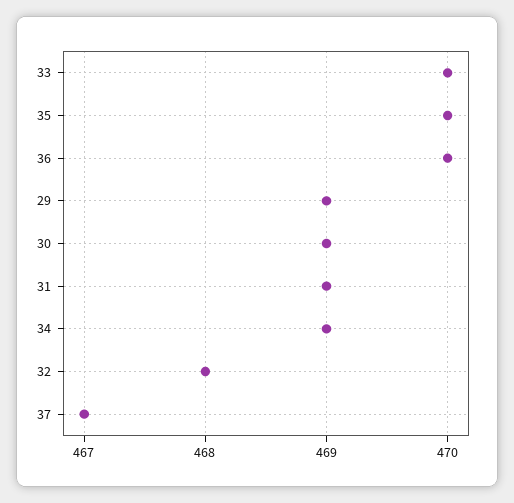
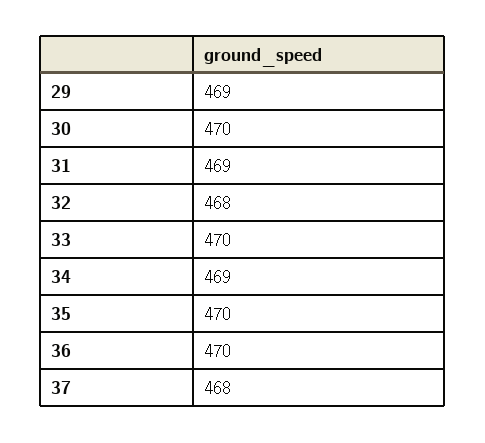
  {
    "33": 470,
    "35": 470,
    "36": 470,
    "29": 469,
-   "30": 469,
+   "30": 470,
    "31": 469,
    "34": 469,
    "32": 468,
-   "37": 467
+   "37": 468
  }

